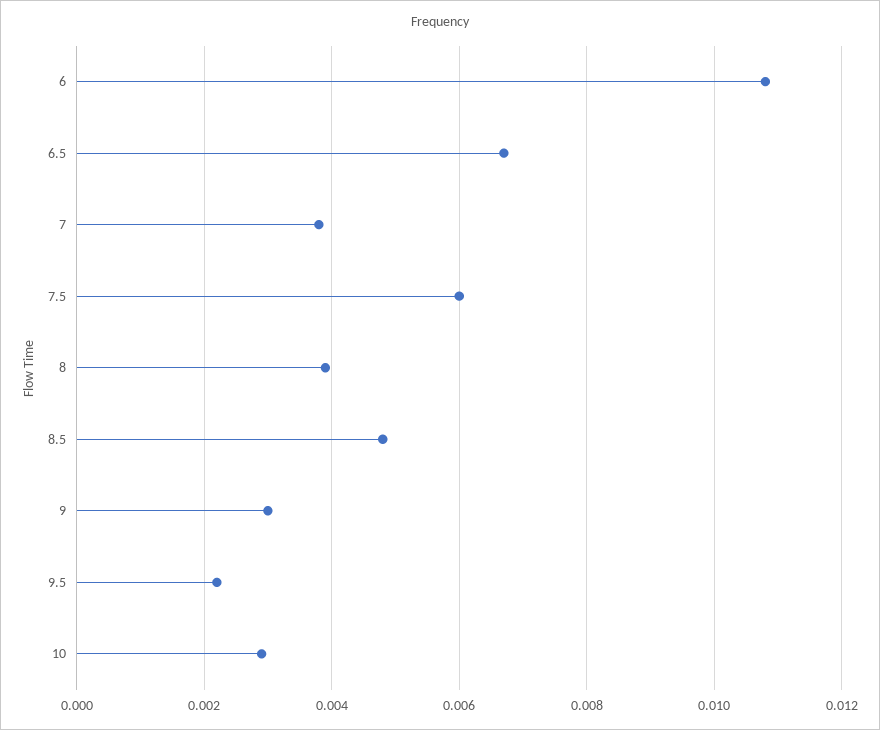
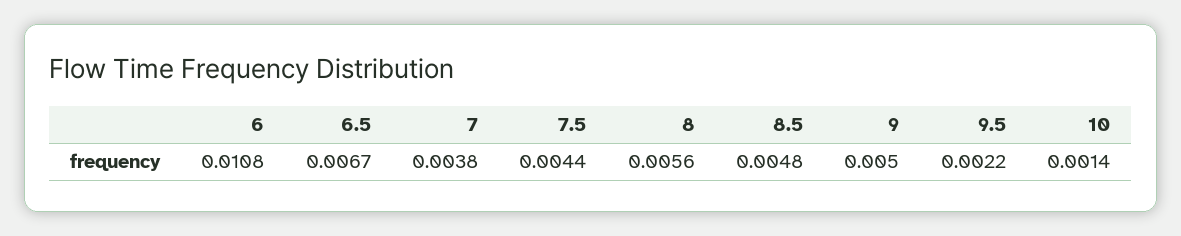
  {
    "6": 0.0108,
    "6.5": 0.0067,
    "7": 0.0038,
-   "7.5": 0.006,
+   "7.5": 0.0044,
-   "8": 0.004,
+   "8": 0.0056,
    "8.5": 0.0048,
-   "9": 0.003,
+   "9": 0.005,
    "9.5": 0.0022,
-   "10": 0.003
+   "10": 0.0014
  }

